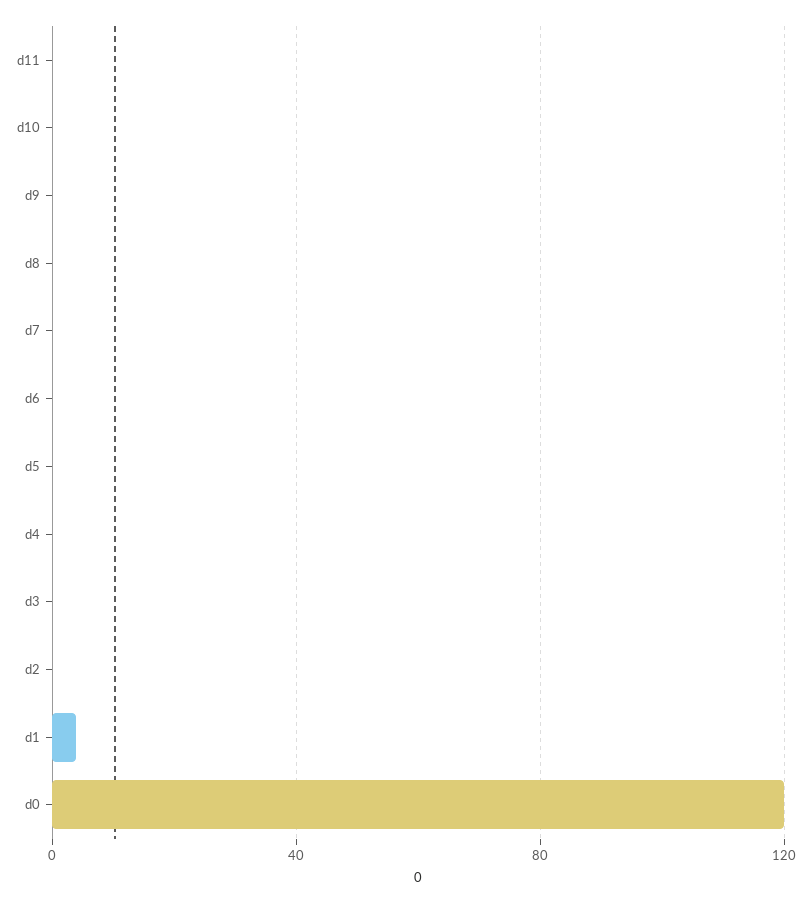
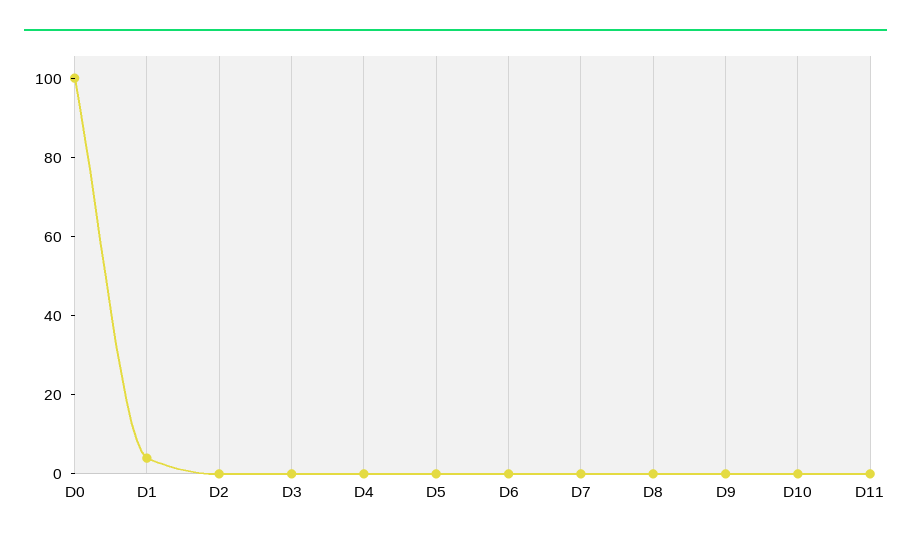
  {
    "d11": 0,
    "d10": 0,
    "d9": 0,
    "d8": 0,
    "d7": 0,
    "d6": 0,
    "d5": 0,
    "d4": 0,
    "d3": 0,
    "d2": 0,
    "d1": 5,
-   "d0": 120
+   "d0": 100
  }

